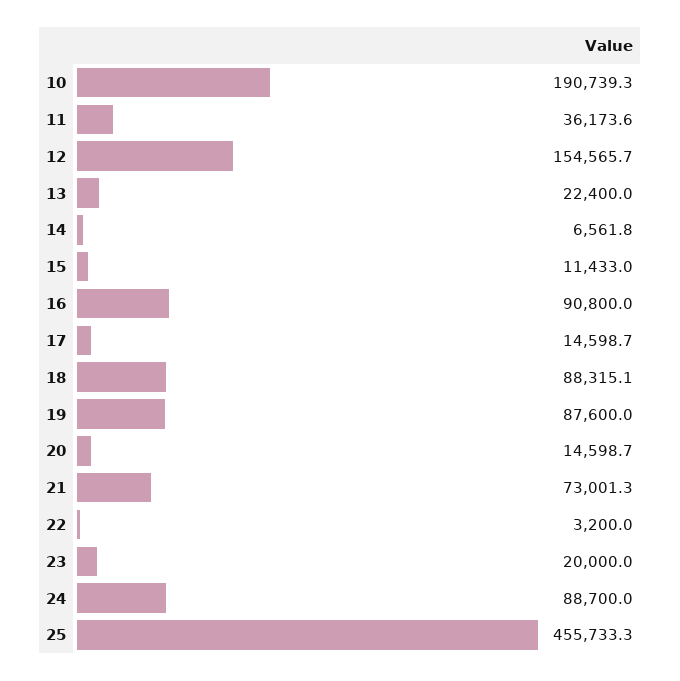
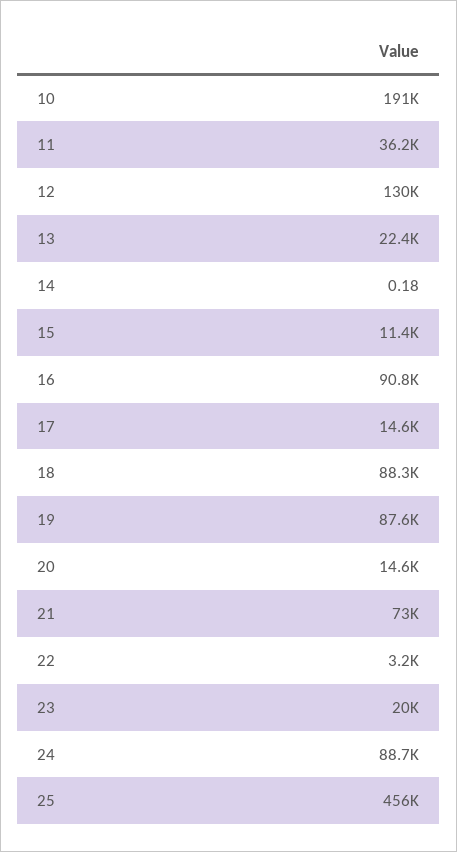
  {
    "10": 190739.3,
    "11": 36173.6,
-   "12": 154565.7,
+   "12": 130000,
    "13": 22400,
-   "14": 6561.8,
+   "14": 0.18,
    "15": 11433,
    "16": 90800,
    "17": 14598.7,
    "18": 88315.1,
    "19": 87600,
    "20": 14598.7,
    "21": 73001.3,
    "22": 3200,
    "23": 20000,
    "24": 88700,
    "25": 455733.3
  }

